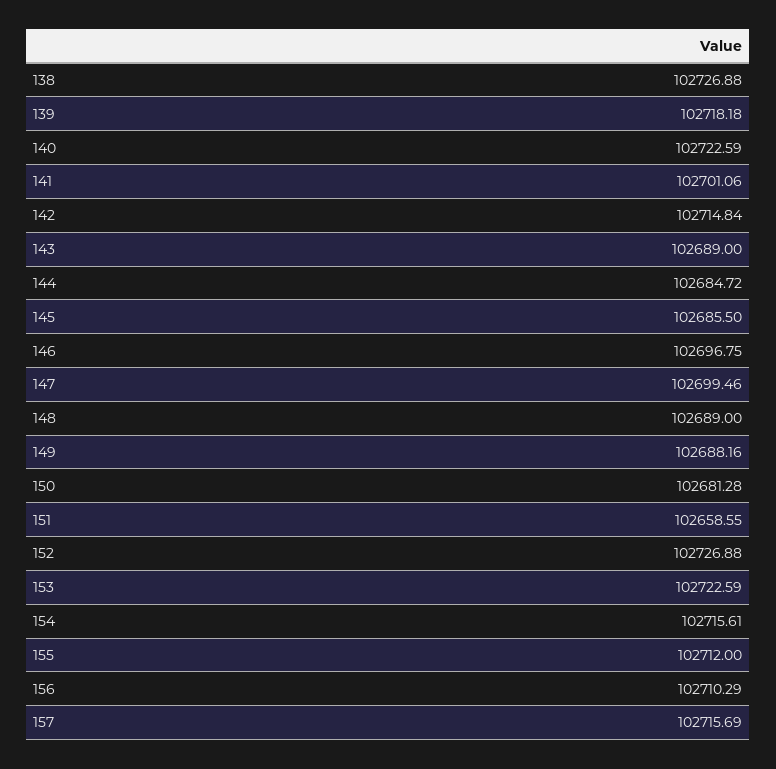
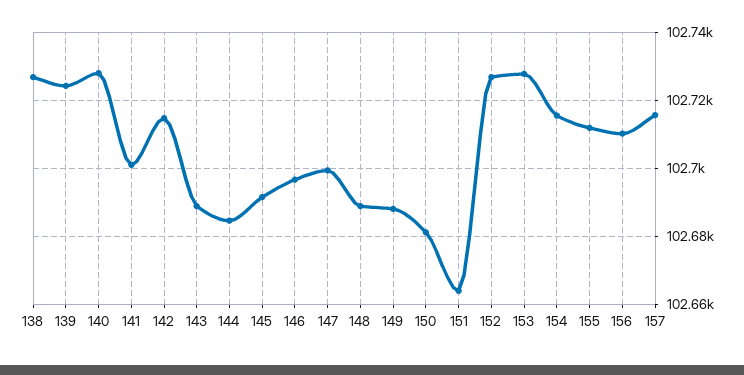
  {
    "138": 102726.88,
-   "139": 102718.18,
+   "139": 102724,
-   "140": 102722.59,
+   "140": 102728,
    "141": 102701.06,
    "142": 102714.84,
    "143": 102689,
    "144": 102684.72,
-   "145": 102685.5,
+   "145": 102692,
    "146": 102696.75,
    "147": 102699.46,
    "148": 102689,
    "149": 102688.16,
    "150": 102681.28,
-   "151": 102658.55,
+   "151": 102664,
    "152": 102726.88,
-   "153": 102722.59,
+   "153": 102728,
    "154": 102715.61,
    "155": 102712,
    "156": 102710.29,
    "157": 102715.69
  }

